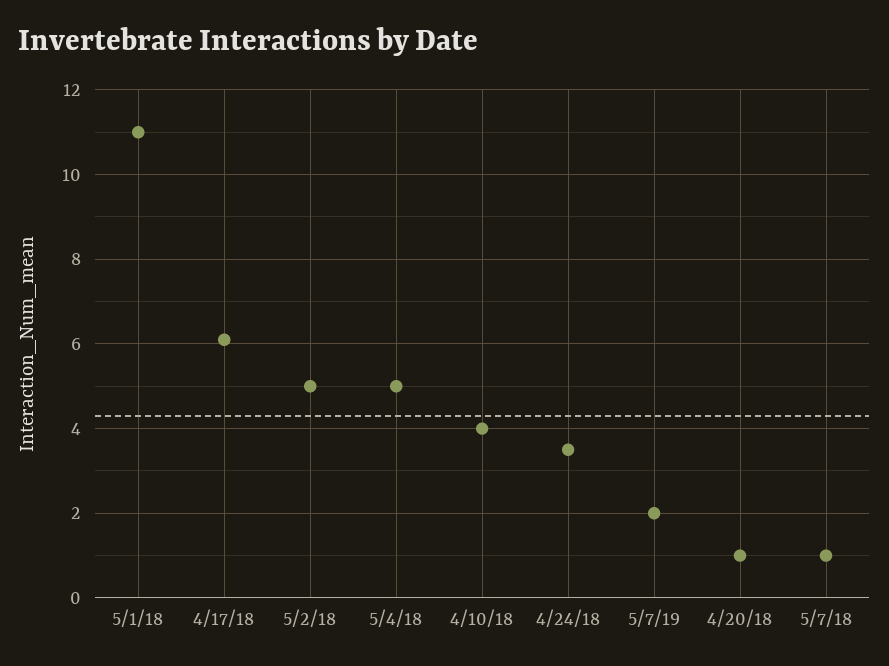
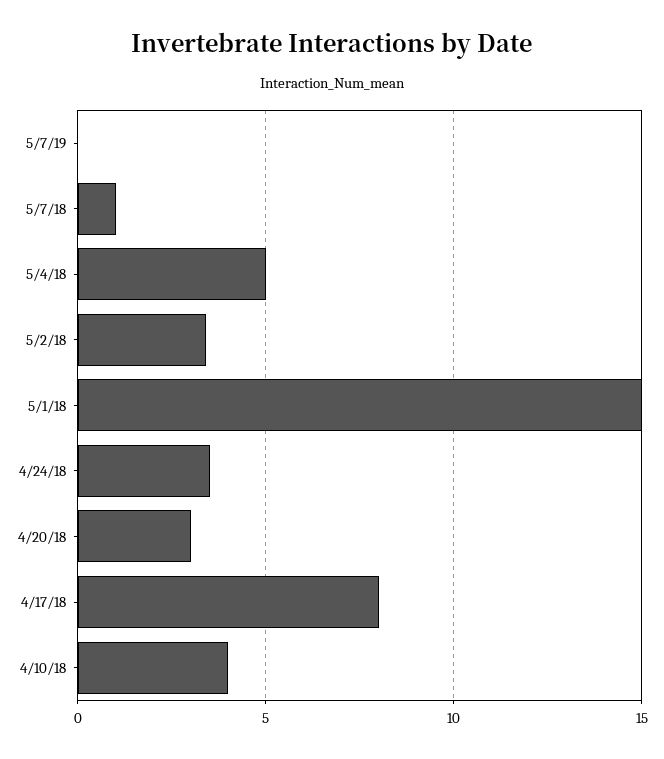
  {
-   "5/1/18": 11,
+   "5/1/18": 15,
-   "4/17/18": 6,
+   "4/17/18": 8,
-   "5/2/18": 5,
+   "5/2/18": 3.5,
    "5/4/18": 5,
    "4/10/18": 4,
    "4/24/18": 3.5,
-   "5/7/19": 2,
+   "5/7/19": 0,
-   "4/20/18": 1,
+   "4/20/18": 3,
    "5/7/18": 1
  }

